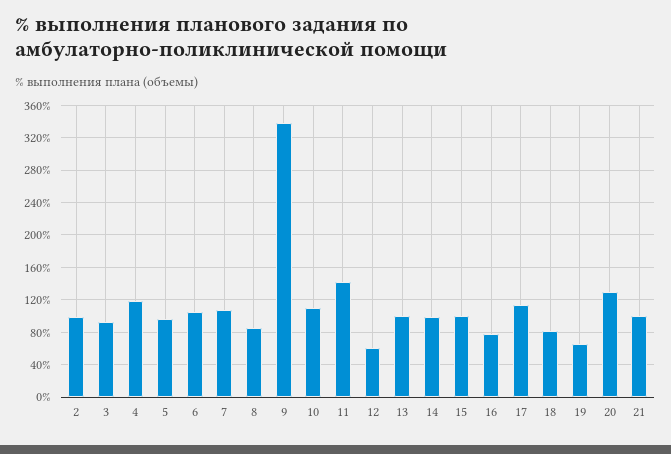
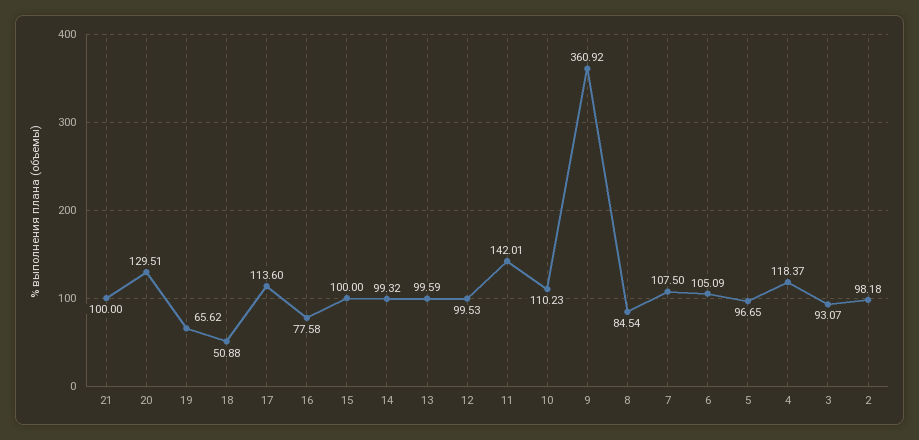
  {
    "2": 98.18,
    "3": 93.07,
    "4": 118.37,
    "5": 96.65,
    "6": 105.09,
    "7": 107.5,
    "8": 84.54,
-   "9": 340,
+   "9": 360.92,
    "10": 110.23,
    "11": 142.01,
-   "12": 60,
+   "12": 99.53,
    "13": 99.59,
    "14": 99.32,
    "15": 100,
    "16": 77.58,
    "17": 113.6,
-   "18": 80,
+   "18": 50.88,
    "19": 65.62,
    "20": 129.51,
    "21": 100
  }

